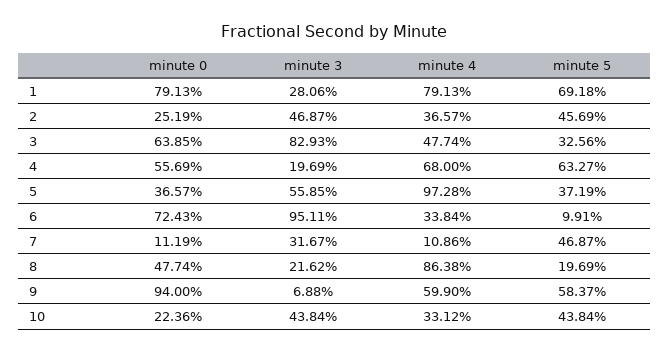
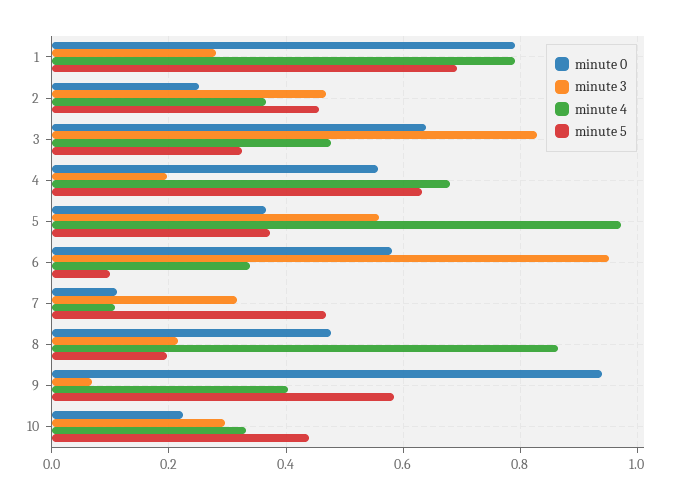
  {
    "minute 0": {
      "1": 0.7913,
      "2": 0.2519,
      "3": 0.6385,
      "4": 0.5569,
      "5": 0.3657,
-     "6": 0.7243,
+     "6": 0.58,
      "7": 0.1119,
      "8": 0.4774,
      "9": 0.94,
      "10": 0.2236
    },
    "minute 3": {
      "1": 0.2806,
      "2": 0.4687,
      "3": 0.8293,
      "4": 0.1969,
      "5": 0.5585,
      "6": 0.9511,
      "7": 0.3167,
      "8": 0.2162,
      "9": 0.0688,
-     "10": 0.4384
+     "10": 0.3
    },
    "minute 4": {
      "1": 0.7913,
      "2": 0.3657,
      "3": 0.4774,
      "4": 0.68,
      "5": 0.9728,
      "6": 0.3384,
      "7": 0.1086,
      "8": 0.8638,
-     "9": 0.599,
+     "9": 0.4,
      "10": 0.3312
    },
    "minute 5": {
      "1": 0.6918,
      "2": 0.4569,
      "3": 0.3256,
      "4": 0.6327,
      "5": 0.3719,
      "6": 0.0991,
      "7": 0.4687,
      "8": 0.1969,
      "9": 0.5837,
      "10": 0.4384
    }
  }

